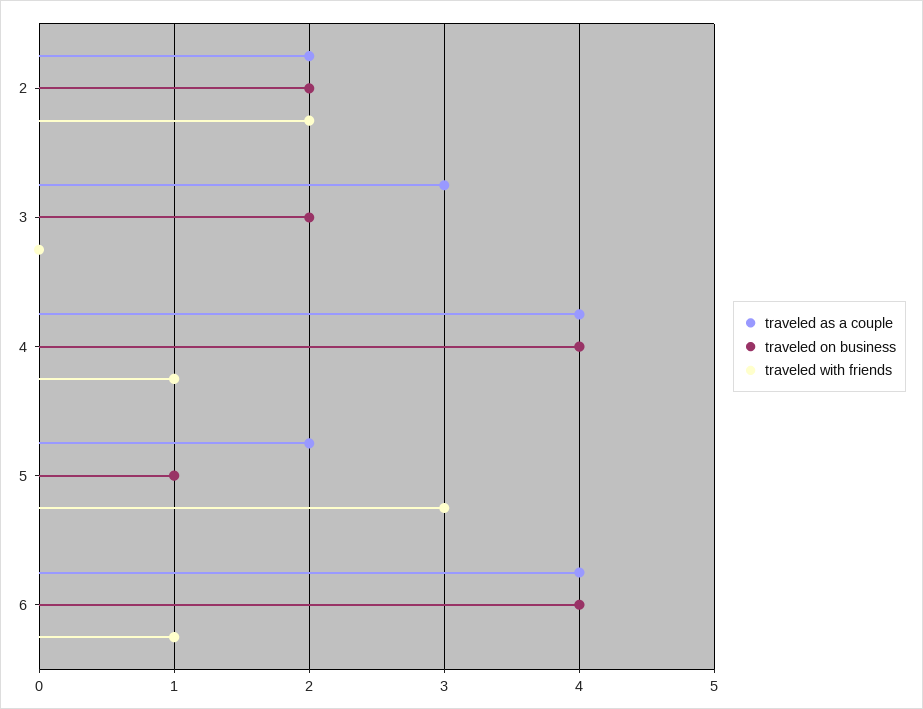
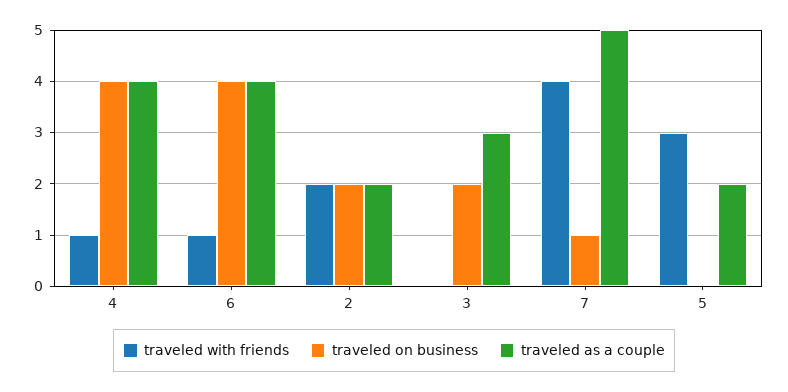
  {
    "traveled as a couple": {
      "2": 2,
      "3": 3,
      "4": 4,
      "5": 2,
-     "6": 4
+     "6": 4,
+     "7": 5
    },
    "traveled on business": {
      "2": 2,
      "3": 2,
      "4": 4,
-     "5": 1,
+     "5": 0,
-     "6": 4
+     "6": 4,
+     "7": 1
    },
    "traveled with friends": {
      "2": 2,
      "3": 0,
      "4": 1,
      "5": 3,
-     "6": 1
+     "6": 1,
+     "7": 4
    }
  }

